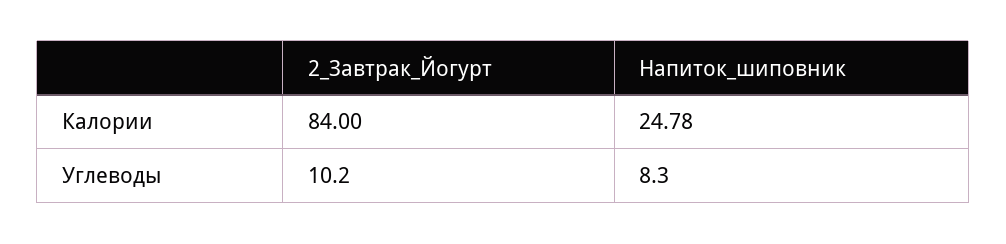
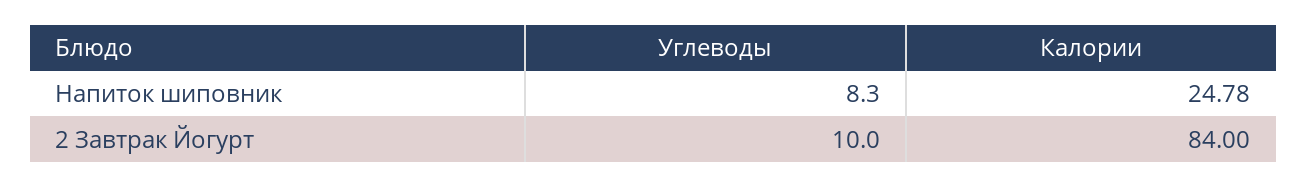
  {
    "2_Завтрак_Йогурт": {
      "Калории": 84,
-     "Углеводы": 10.2
+     "Углеводы": 10
    },
    "Напиток_шиповник": {
      "Калории": 24.78,
      "Углеводы": 8.3
    }
  }

